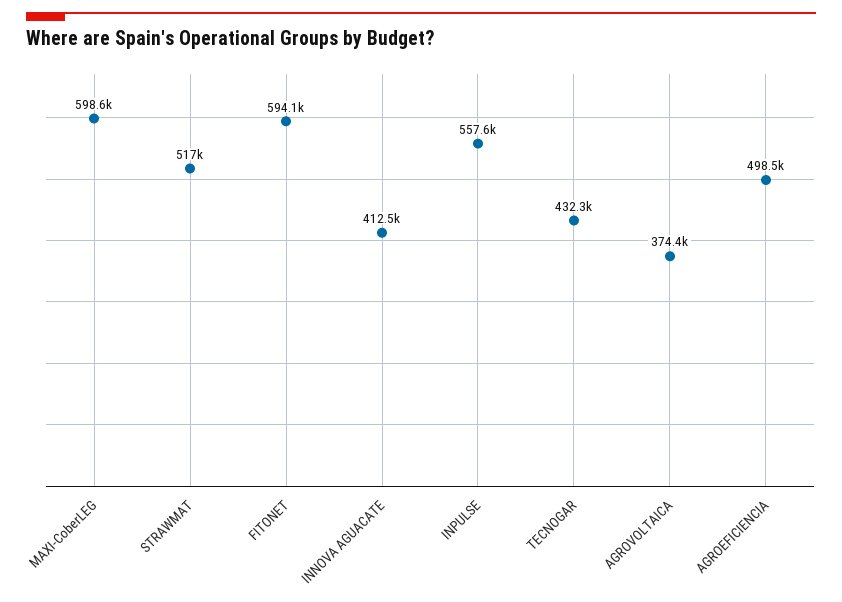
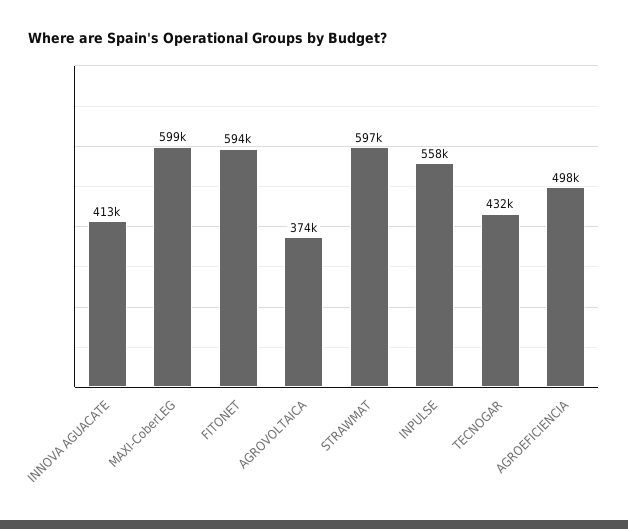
  {
    "MAXI-CoberLEG": 598600,
-   "STRAWMAT": 517000,
+   "STRAWMAT": 597000,
    "FITONET": 594100,
    "INNOVA AGUACATE": 412500,
    "INPULSE": 557600,
    "TECNOGAR": 432300,
    "AGROVOLTAICA": 374400,
    "AGROEFICIENCIA": 498500
  }

